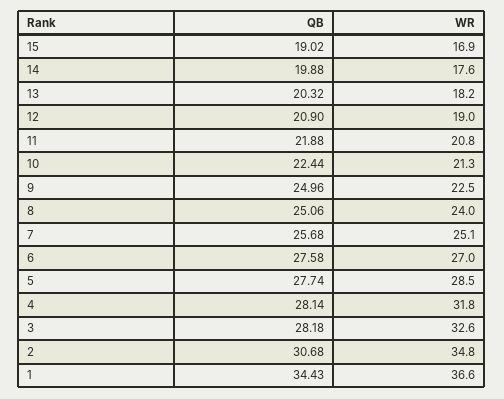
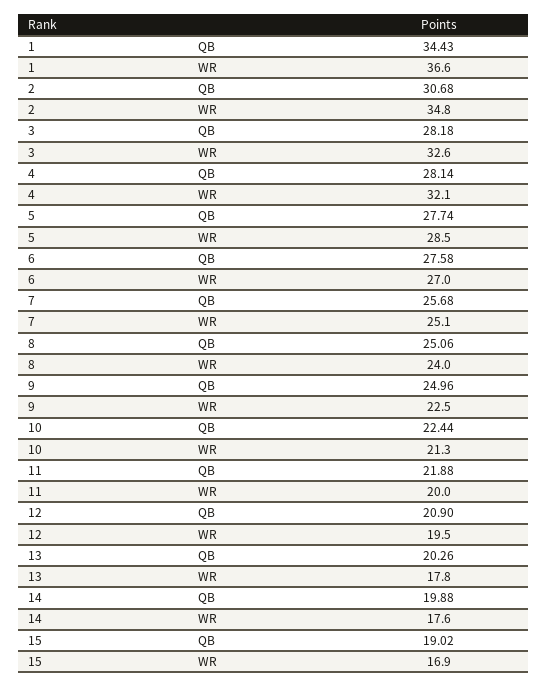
  {
    "QB": {
      "15": 19.02,
      "14": 19.88,
-     "13": 20.32,
+     "13": 20.26,
      "12": 20.9,
      "11": 21.88,
      "10": 22.44,
      "9": 24.96,
      "8": 25.06,
      "7": 25.68,
      "6": 27.58,
      "5": 27.74,
      "4": 28.14,
      "3": 28.18,
      "2": 30.68,
      "1": 34.43
    },
    "WR": {
      "15": 16.9,
      "14": 17.6,
-     "13": 18.2,
+     "13": 17.8,
-     "12": 19,
+     "12": 19.5,
-     "11": 20.8,
+     "11": 20,
      "10": 21.3,
      "9": 22.5,
      "8": 24,
      "7": 25.1,
      "6": 27,
      "5": 28.5,
-     "4": 31.8,
+     "4": 32.1,
      "3": 32.6,
      "2": 34.8,
      "1": 36.6
    }
  }

